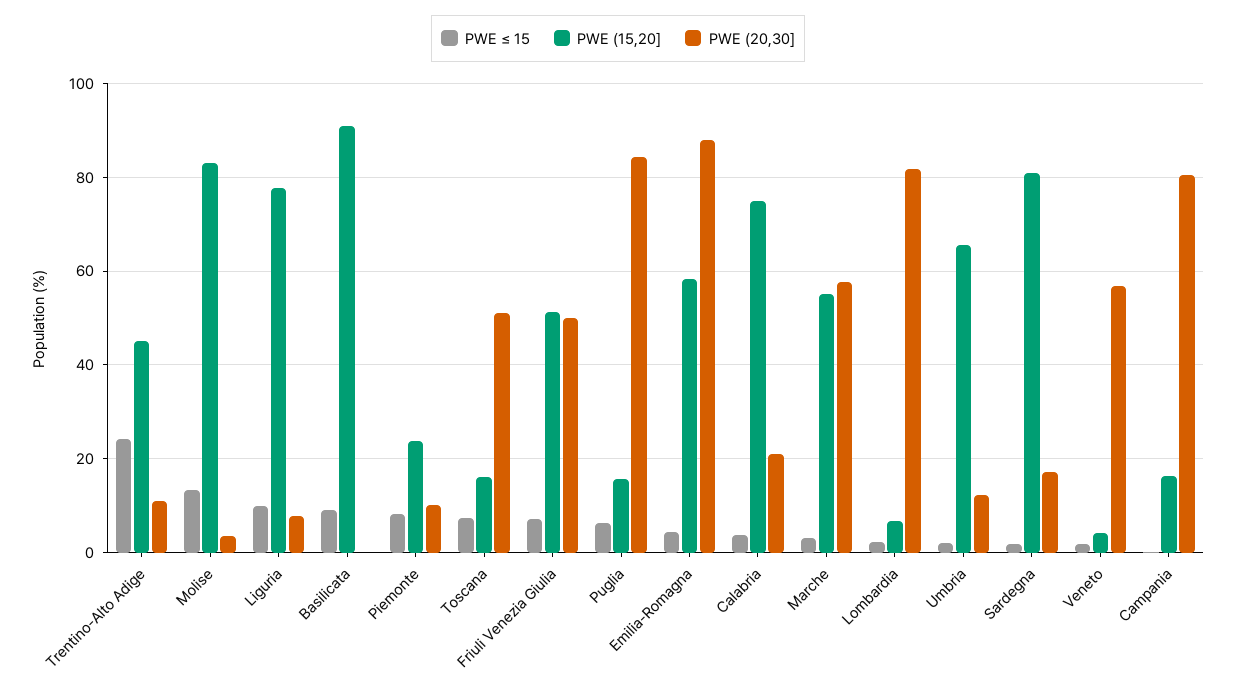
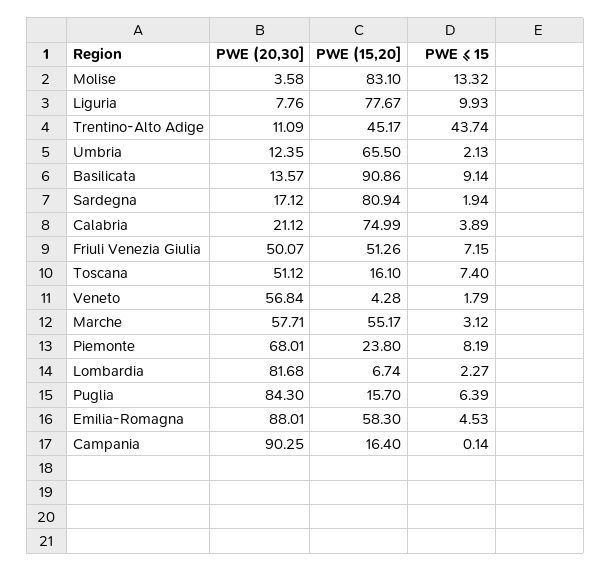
  {
    "PWE ≤ 15": {
-     "Trentino-Alto Adige": 24,
+     "Trentino-Alto Adige": 43.74,
      "Molise": 13.32,
      "Liguria": 9.93,
      "Basilicata": 9.14,
      "Piemonte": 8.19,
      "Toscana": 7.4,
      "Friuli Venezia Giulia": 7.15,
      "Puglia": 6.39,
      "Emilia-Romagna": 4.53,
      "Calabria": 3.89,
      "Marche": 3.12,
      "Lombardia": 2.27,
      "Umbria": 2.13,
      "Sardegna": 1.94,
      "Veneto": 1.79,
      "Campania": 0.14
    },
    "PWE (15,20]": {
      "Trentino-Alto Adige": 45.17,
      "Molise": 83.1,
      "Liguria": 77.67,
      "Basilicata": 90.86,
      "Piemonte": 23.8,
      "Toscana": 16.1,
      "Friuli Venezia Giulia": 51.26,
      "Puglia": 15.7,
      "Emilia-Romagna": 58.3,
      "Calabria": 74.99,
      "Marche": 55.17,
      "Lombardia": 6.74,
      "Umbria": 65.5,
      "Sardegna": 80.94,
      "Veneto": 4.28,
      "Campania": 16.4
    },
    "PWE (20,30]": {
      "Trentino-Alto Adige": 11.09,
      "Molise": 3.58,
      "Liguria": 7.76,
-     "Basilicata": 0,
+     "Basilicata": 13.57,
-     "Piemonte": 10,
+     "Piemonte": 68.01,
      "Toscana": 51.12,
      "Friuli Venezia Giulia": 50.07,
      "Puglia": 84.3,
      "Emilia-Romagna": 88.01,
      "Calabria": 21.12,
      "Marche": 57.71,
      "Lombardia": 81.68,
      "Umbria": 12.35,
      "Sardegna": 17.12,
      "Veneto": 56.84,
-     "Campania": 80
+     "Campania": 90.25
    }
  }

